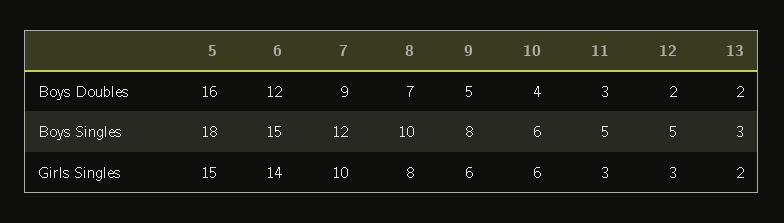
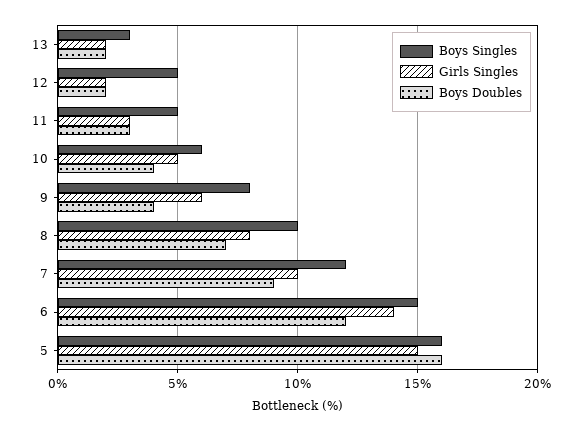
  {
    "Boys Doubles": {
      "5": 16,
      "6": 12,
      "7": 9,
      "8": 7,
-     "9": 5,
+     "9": 4,
      "10": 4,
      "11": 3,
      "12": 2,
      "13": 2
    },
    "Boys Singles": {
-     "5": 18,
+     "5": 16,
      "6": 15,
      "7": 12,
      "8": 10,
      "9": 8,
      "10": 6,
      "11": 5,
      "12": 5,
      "13": 3
    },
    "Girls Singles": {
      "5": 15,
      "6": 14,
      "7": 10,
      "8": 8,
      "9": 6,
-     "10": 6,
+     "10": 5,
      "11": 3,
-     "12": 3,
+     "12": 2,
      "13": 2
    }
  }

